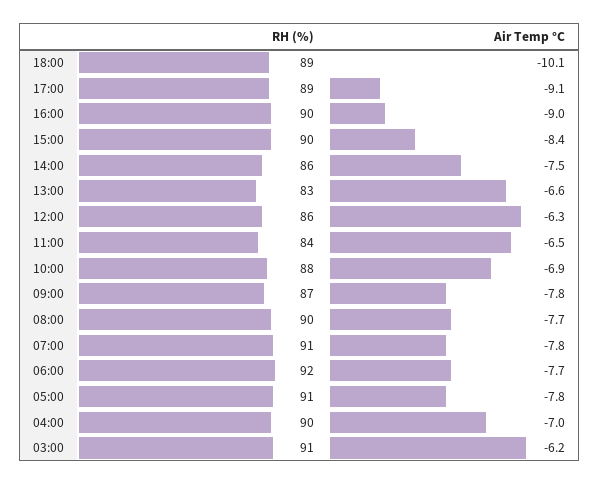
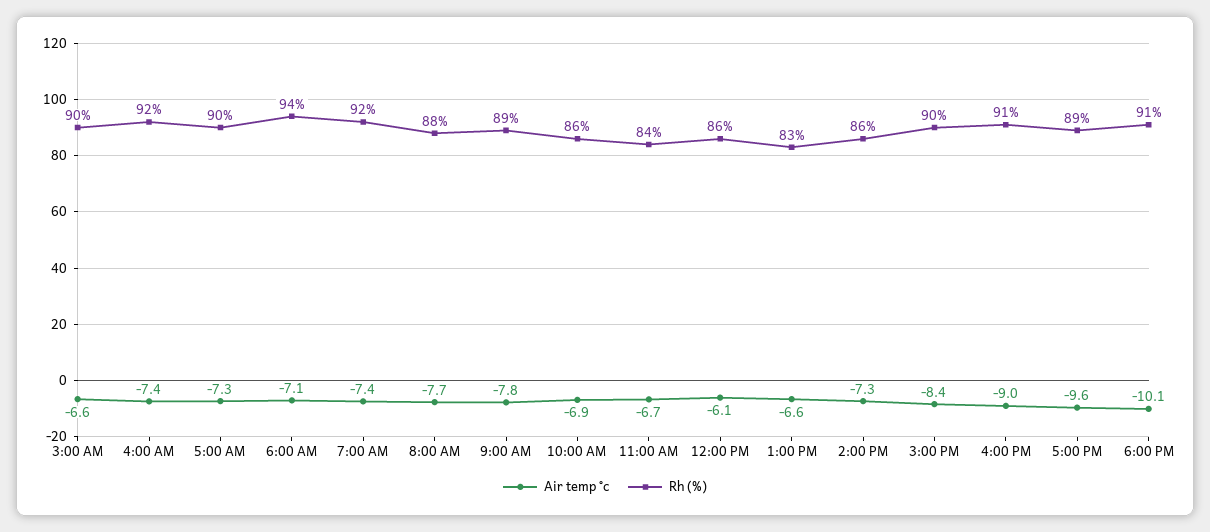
  {
    "RH (%)": {
-     "18:00": 89,
+     "18:00": 91,
      "17:00": 89,
-     "16:00": 90,
+     "16:00": 91,
      "15:00": 90,
      "14:00": 86,
      "13:00": 83,
      "12:00": 86,
      "11:00": 84,
-     "10:00": 88,
+     "10:00": 86,
-     "09:00": 87,
+     "09:00": 89,
-     "08:00": 90,
+     "08:00": 88,
-     "07:00": 91,
+     "07:00": 92,
-     "06:00": 92,
+     "06:00": 94,
-     "05:00": 91,
+     "05:00": 90,
-     "04:00": 90,
+     "04:00": 92,
-     "03:00": 91
+     "03:00": 90
    },
    "Air Temp °C": {
      "18:00": -10.1,
-     "17:00": -9.1,
+     "17:00": -9.6,
      "16:00": -9,
      "15:00": -8.4,
-     "14:00": -7.5,
+     "14:00": -7.3,
      "13:00": -6.6,
-     "12:00": -6.3,
+     "12:00": -6.1,
-     "11:00": -6.5,
+     "11:00": -6.7,
      "10:00": -6.9,
      "09:00": -7.8,
      "08:00": -7.7,
-     "07:00": -7.8,
+     "07:00": -7.4,
-     "06:00": -7.7,
+     "06:00": -7.1,
-     "05:00": -7.8,
+     "05:00": -7.3,
-     "04:00": -7,
+     "04:00": -7.4,
-     "03:00": -6.2
+     "03:00": -6.6
    }
  }

